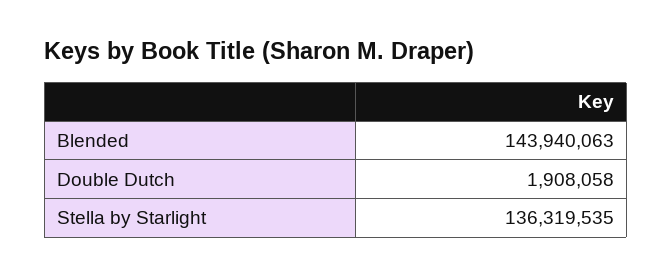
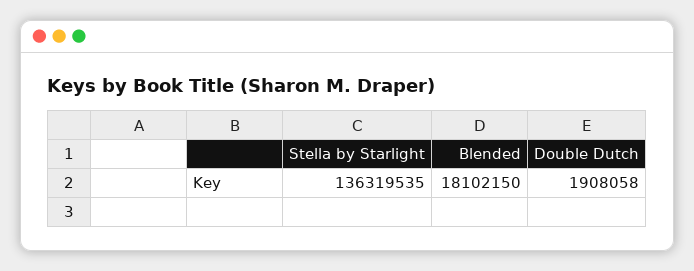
  {
-   "Blended": 143940063,
+   "Blended": 18102150,
    "Double Dutch": 1908058,
    "Stella by Starlight": 136319535
  }

